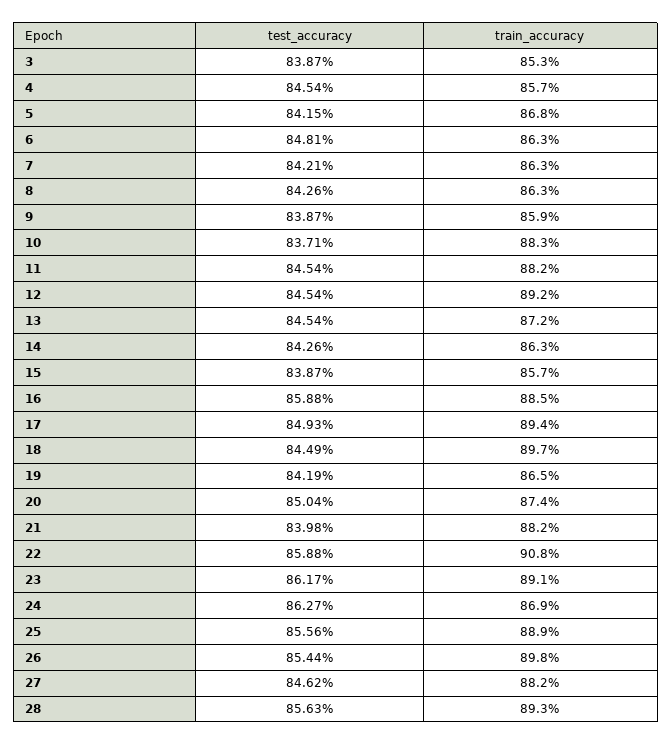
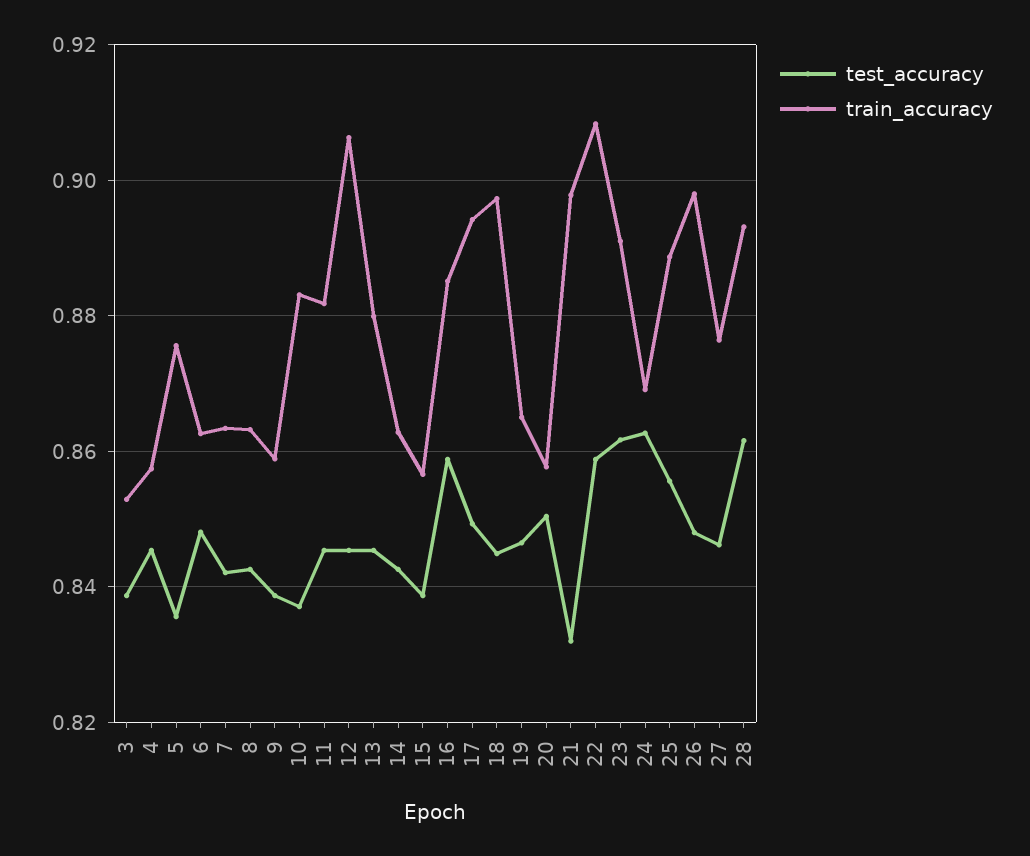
  {
    "test_accuracy": {
      "3": 0.8387,
      "4": 0.8454,
-     "5": 0.8415,
+     "5": 0.836,
      "6": 0.8481,
      "7": 0.8421,
      "8": 0.8426,
      "9": 0.8387,
      "10": 0.8371,
      "11": 0.8454,
      "12": 0.8454,
      "13": 0.8454,
      "14": 0.8426,
      "15": 0.8387,
      "16": 0.8588,
      "17": 0.8493,
      "18": 0.8449,
-     "19": 0.8419,
+     "19": 0.846,
      "20": 0.8504,
-     "21": 0.8398,
+     "21": 0.832,
      "22": 0.8588,
      "23": 0.8617,
      "24": 0.8627,
      "25": 0.8556,
-     "26": 0.8544,
+     "26": 0.848,
      "27": 0.8462,
-     "28": 0.8563
+     "28": 0.862
    },
    "train_accuracy": {
      "3": 0.853,
      "4": 0.857,
-     "5": 0.868,
+     "5": 0.876,
      "6": 0.863,
      "7": 0.863,
      "8": 0.863,
      "9": 0.859,
      "10": 0.883,
      "11": 0.882,
-     "12": 0.892,
+     "12": 0.906,
-     "13": 0.872,
+     "13": 0.88,
      "14": 0.863,
      "15": 0.857,
      "16": 0.885,
      "17": 0.894,
      "18": 0.897,
      "19": 0.865,
-     "20": 0.874,
+     "20": 0.858,
-     "21": 0.882,
+     "21": 0.898,
      "22": 0.908,
      "23": 0.891,
      "24": 0.869,
      "25": 0.889,
      "26": 0.898,
-     "27": 0.882,
+     "27": 0.876,
      "28": 0.893
    }
  }

